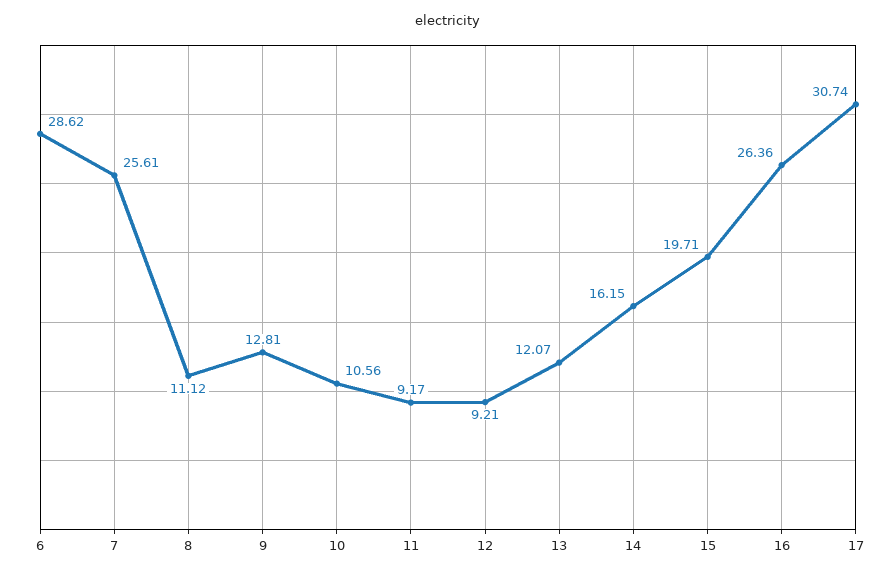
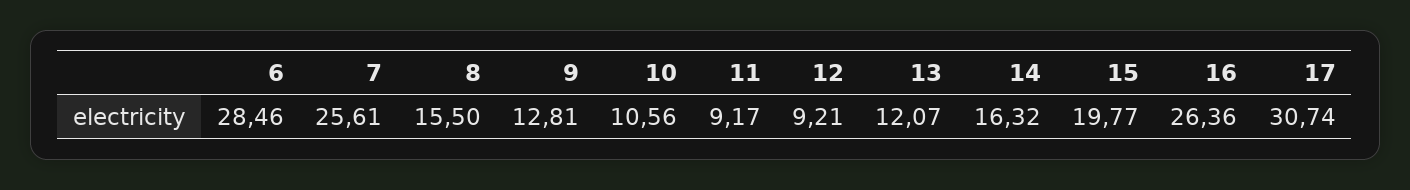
  {
-   "6": 28.62,
+   "6": 28.46,
    "7": 25.61,
-   "8": 11.12,
+   "8": 15.5,
    "9": 12.81,
    "10": 10.56,
    "11": 9.17,
    "12": 9.21,
    "13": 12.07,
-   "14": 16.15,
+   "14": 16.32,
-   "15": 19.71,
+   "15": 19.77,
    "16": 26.36,
    "17": 30.74
  }

